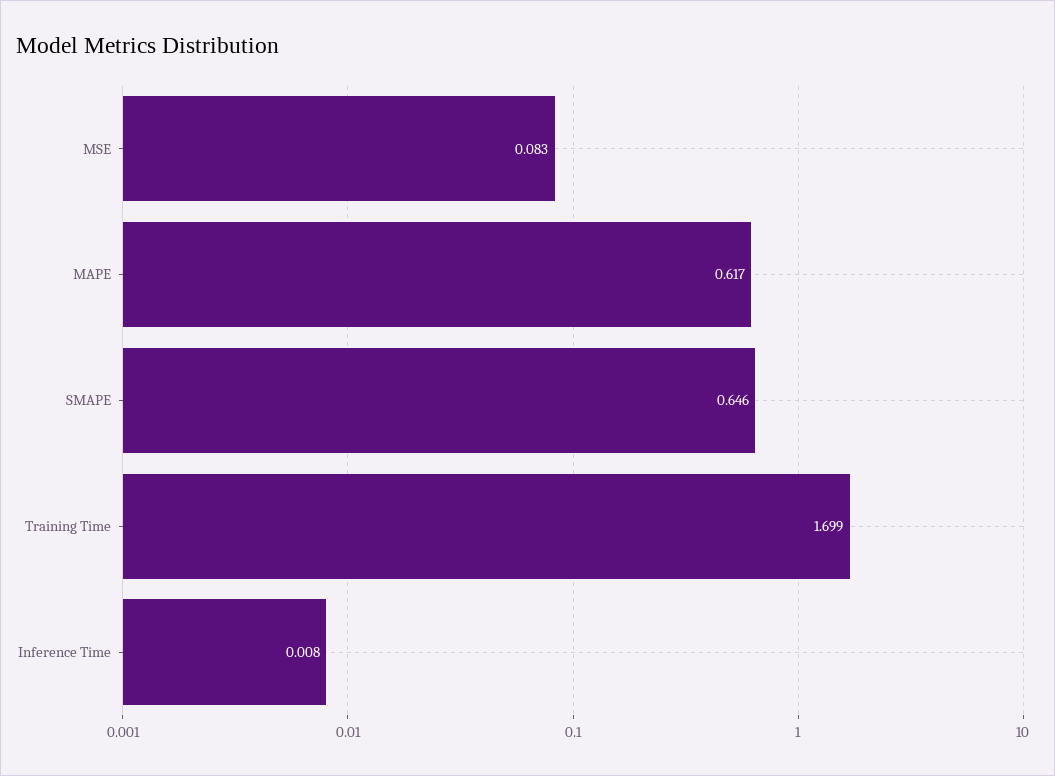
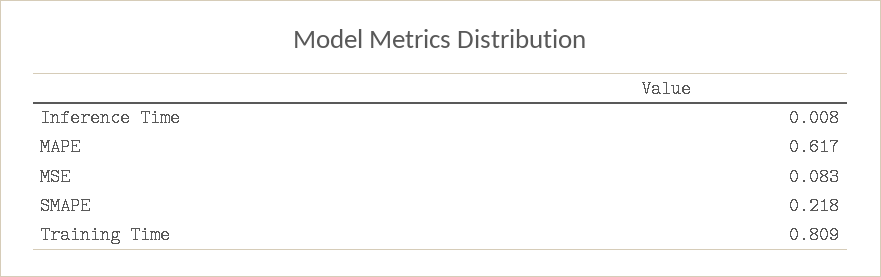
  {
    "MSE": 0.083,
    "MAPE": 0.617,
-   "SMAPE": 0.646,
+   "SMAPE": 0.218,
-   "Training Time": 1.699,
+   "Training Time": 0.809,
    "Inference Time": 0.008
  }

